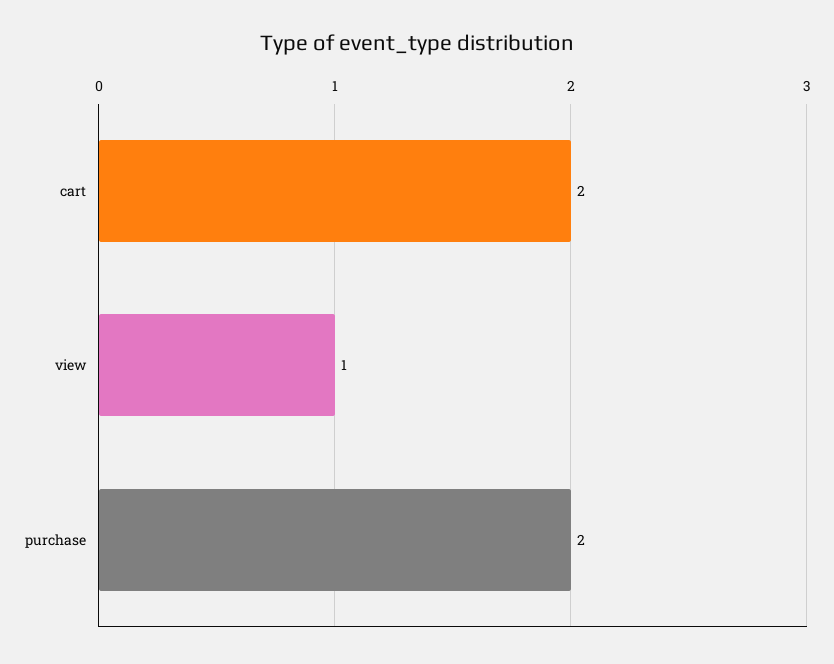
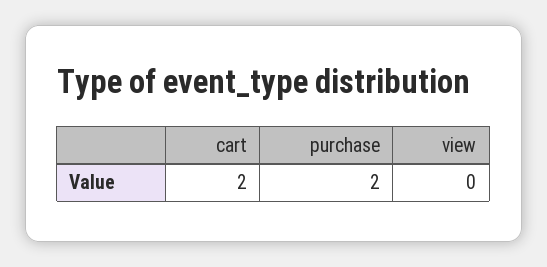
  {
    "cart": 2,
-   "view": 1,
+   "view": 0,
    "purchase": 2
  }

